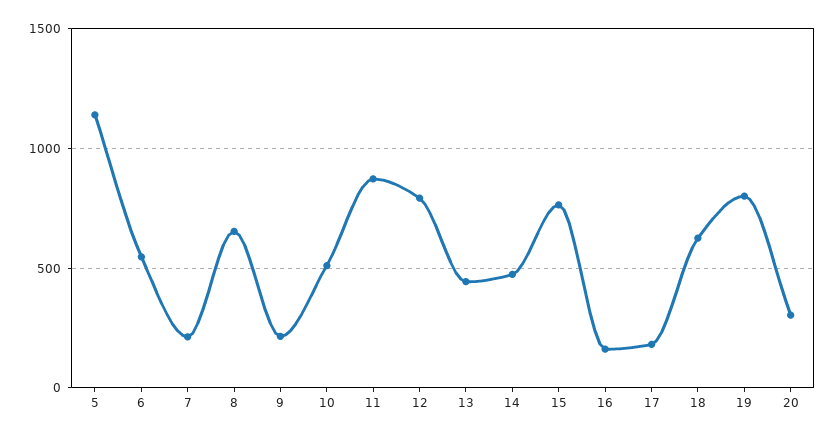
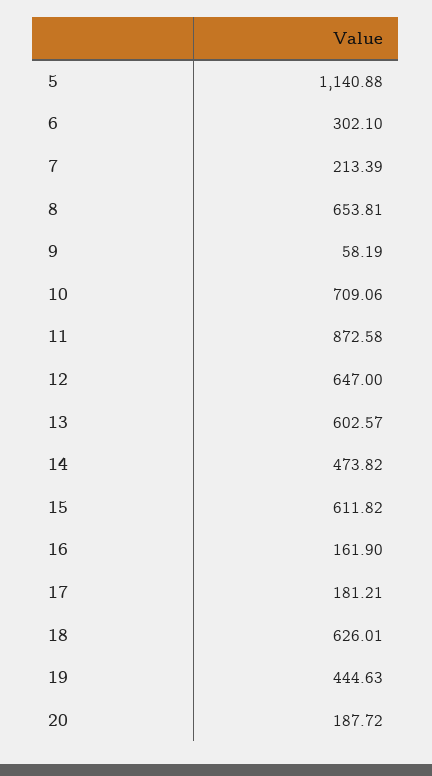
  {
    "5": 1140.88,
-   "6": 550,
+   "6": 302.1,
    "7": 213.39,
    "8": 653.81,
-   "9": 200,
+   "9": 58.19,
-   "10": 500,
+   "10": 709.06,
    "11": 872.58,
-   "12": 800,
+   "12": 647,
-   "13": 450,
+   "13": 602.57,
    "14": 473.82,
-   "15": 750,
+   "15": 611.82,
    "16": 161.9,
    "17": 181.21,
    "18": 626.01,
-   "19": 800,
+   "19": 444.63,
-   "20": 300
+   "20": 187.72
  }

